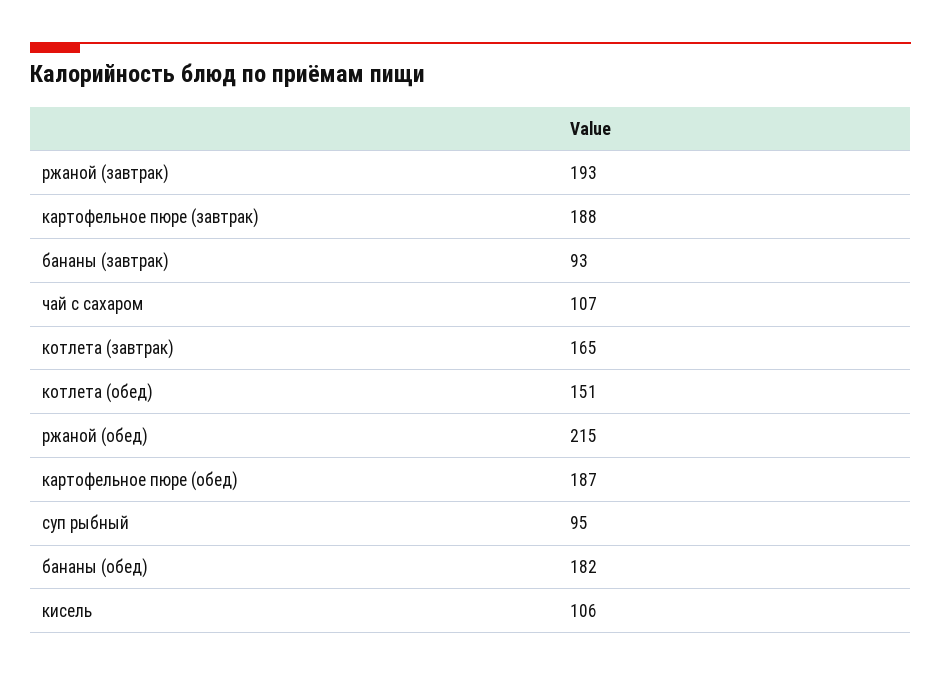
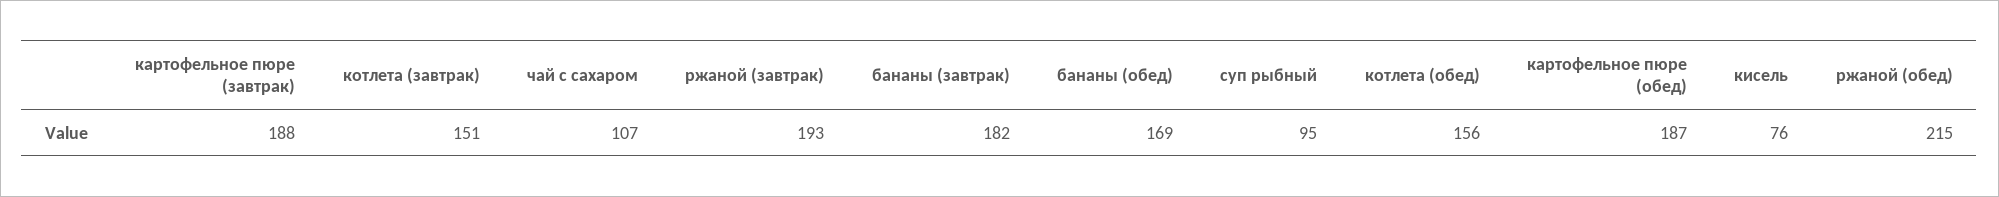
  {
    "ржаной (завтрак)": 193,
    "картофельное пюре (завтрак)": 188,
-   "бананы (завтрак)": 93,
+   "бананы (завтрак)": 182,
    "чай с сахаром": 107,
-   "котлета (завтрак)": 165,
+   "котлета (завтрак)": 151,
-   "котлета (обед)": 151,
+   "котлета (обед)": 156,
    "ржаной (обед)": 215,
    "картофельное пюре (обед)": 187,
    "суп рыбный": 95,
-   "бананы (обед)": 182,
+   "бананы (обед)": 169,
-   "кисель": 106
+   "кисель": 76
  }

